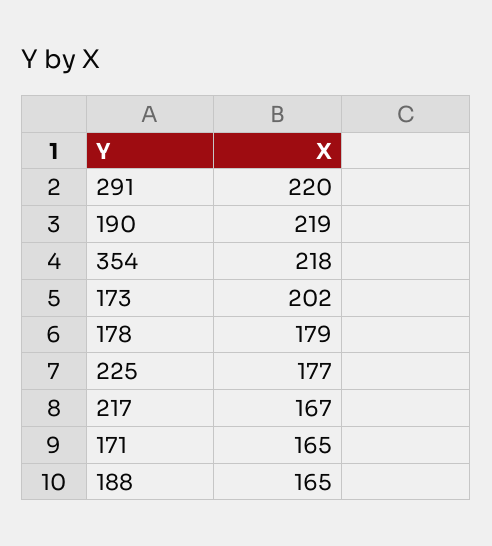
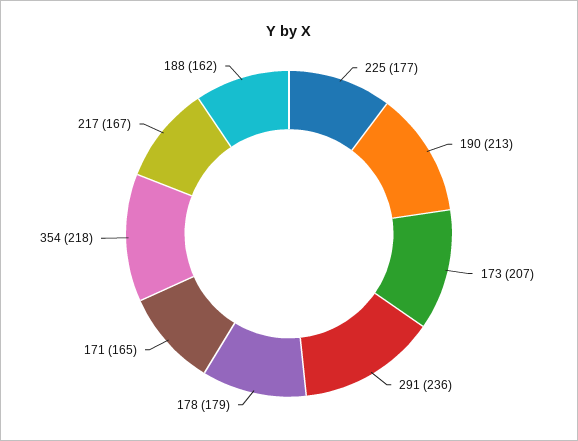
  {
-   "291": 220,
+   "291": 236,
-   "190": 219,
+   "190": 213,
    "354": 218,
-   "173": 202,
+   "173": 207,
    "178": 179,
    "225": 177,
    "217": 167,
    "171": 165,
-   "188": 165
+   "188": 162
  }

